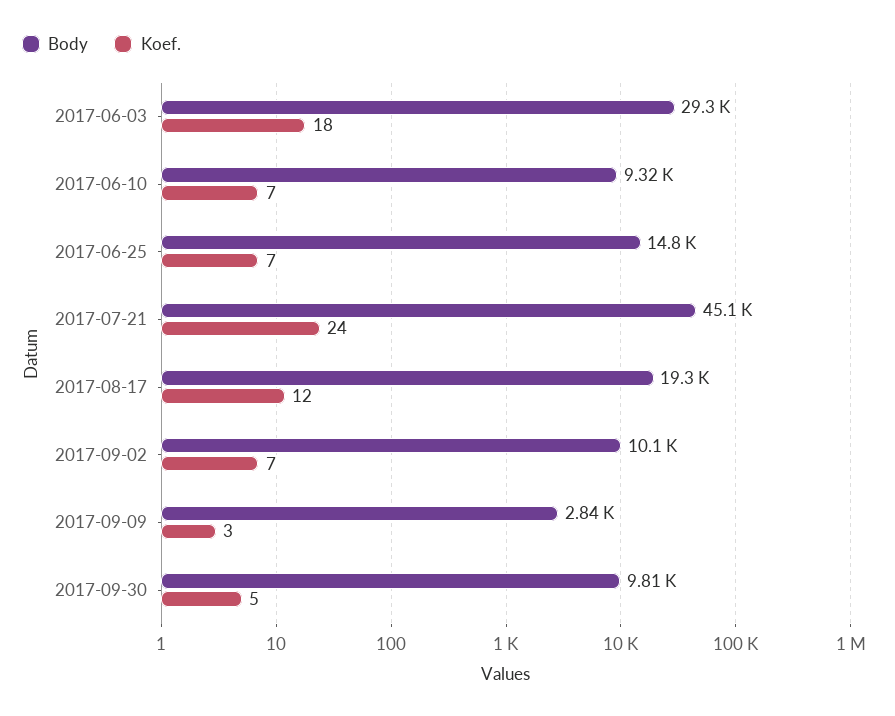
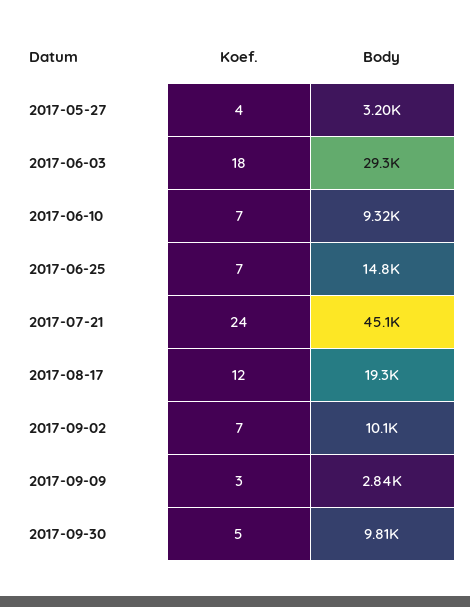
  {
    "Body": {
      "2017-06-03": 29300,
      "2017-06-10": 9320,
      "2017-06-25": 14800,
      "2017-07-21": 45100,
      "2017-08-17": 19300,
      "2017-09-02": 10100,
      "2017-09-09": 2840,
-     "2017-09-30": 9810
+     "2017-09-30": 9810,
+     "2017-05-27": 3200
    },
    "Koef.": {
      "2017-06-03": 18,
      "2017-06-10": 7,
      "2017-06-25": 7,
      "2017-07-21": 24,
      "2017-08-17": 12,
      "2017-09-02": 7,
      "2017-09-09": 3,
-     "2017-09-30": 5
+     "2017-09-30": 5,
+     "2017-05-27": 4
    }
  }

